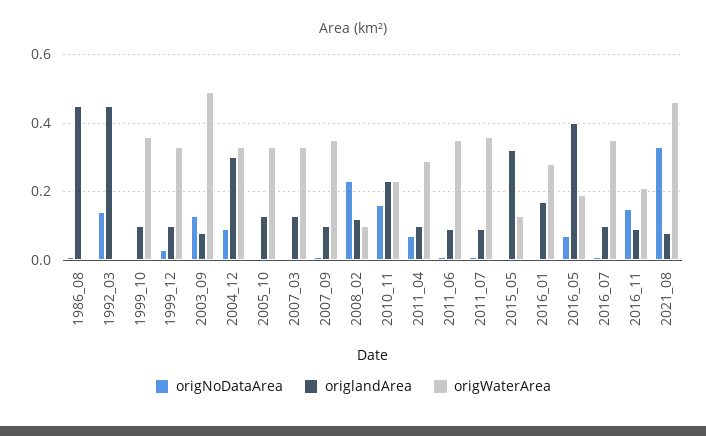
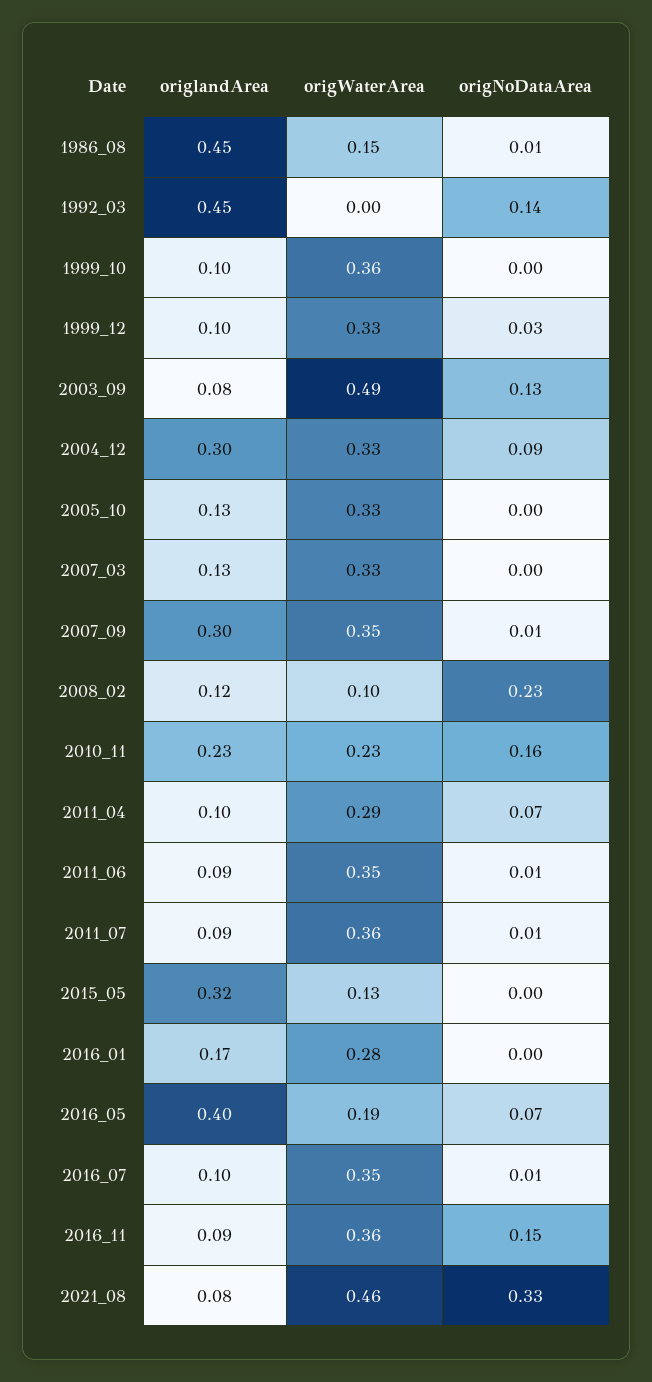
  {
    "origNoDataArea": {
      "1986_08": 0.01,
      "1992_03": 0.14,
      "1999_10": 0,
      "1999_12": 0.03,
      "2003_09": 0.13,
      "2004_12": 0.09,
      "2005_10": 0,
      "2007_03": 0,
      "2007_09": 0.01,
      "2008_02": 0.23,
      "2010_11": 0.16,
      "2011_04": 0.07,
      "2011_06": 0.01,
      "2011_07": 0.01,
      "2015_05": 0,
      "2016_01": 0,
      "2016_05": 0.07,
      "2016_07": 0.01,
      "2016_11": 0.15,
      "2021_08": 0.33
    },
    "origlandArea": {
      "1986_08": 0.45,
      "1992_03": 0.45,
      "1999_10": 0.1,
      "1999_12": 0.1,
      "2003_09": 0.08,
      "2004_12": 0.3,
      "2005_10": 0.13,
      "2007_03": 0.13,
-     "2007_09": 0.1,
+     "2007_09": 0.3,
      "2008_02": 0.12,
      "2010_11": 0.23,
      "2011_04": 0.1,
      "2011_06": 0.09,
      "2011_07": 0.09,
      "2015_05": 0.32,
      "2016_01": 0.17,
      "2016_05": 0.4,
      "2016_07": 0.1,
      "2016_11": 0.09,
      "2021_08": 0.08
    },
    "origWaterArea": {
-     "1986_08": 0,
+     "1986_08": 0.15,
      "1992_03": 0,
      "1999_10": 0.36,
      "1999_12": 0.33,
      "2003_09": 0.49,
      "2004_12": 0.33,
      "2005_10": 0.33,
      "2007_03": 0.33,
      "2007_09": 0.35,
      "2008_02": 0.1,
      "2010_11": 0.23,
      "2011_04": 0.29,
      "2011_06": 0.35,
      "2011_07": 0.36,
      "2015_05": 0.13,
      "2016_01": 0.28,
      "2016_05": 0.19,
      "2016_07": 0.35,
-     "2016_11": 0.2,
+     "2016_11": 0.36,
      "2021_08": 0.46
    }
  }

